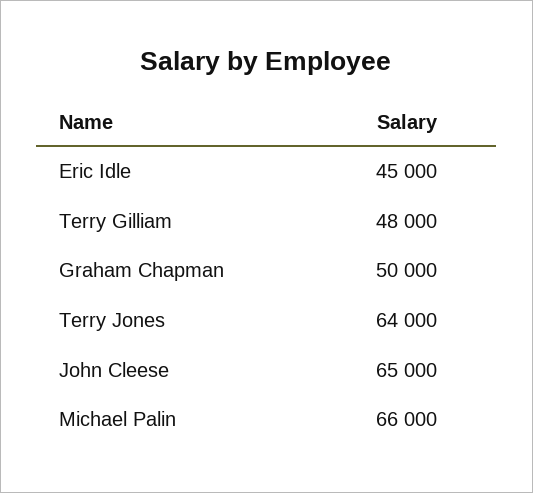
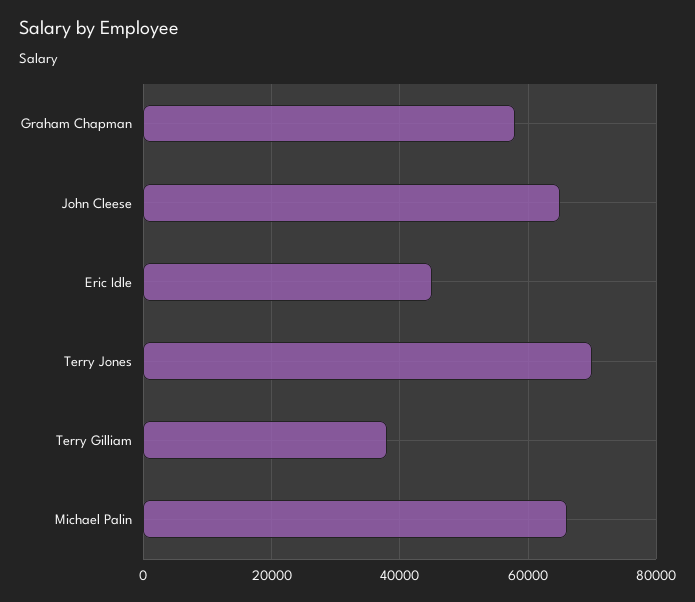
  {
    "Eric Idle": 45000,
-   "Terry Gilliam": 48000,
+   "Terry Gilliam": 38000,
-   "Graham Chapman": 50000,
+   "Graham Chapman": 58000,
-   "Terry Jones": 64000,
+   "Terry Jones": 70000,
    "John Cleese": 65000,
    "Michael Palin": 66000
  }

